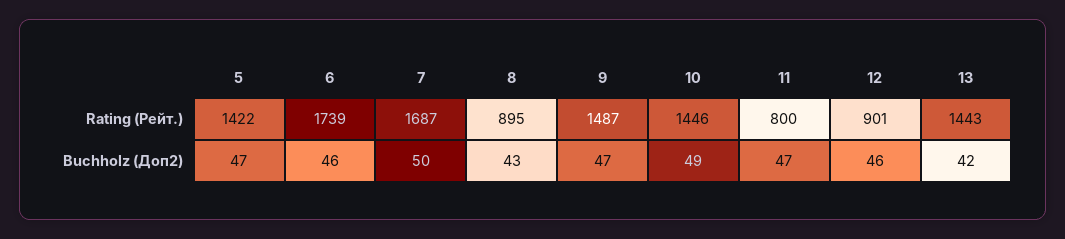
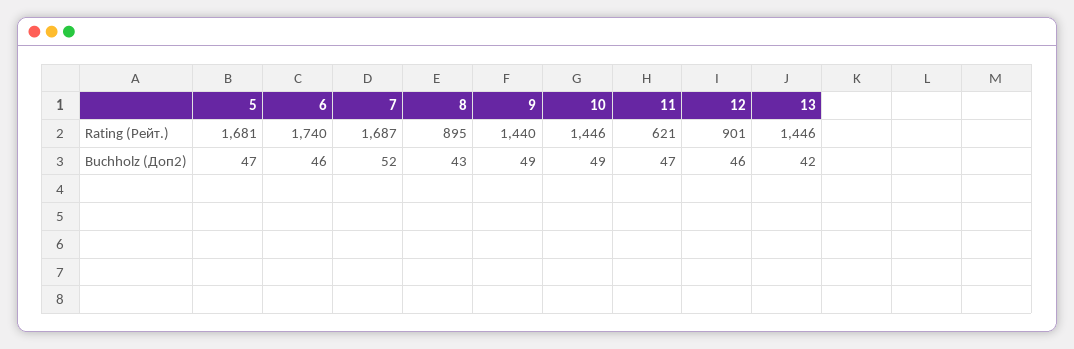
  {
    "5": {
-     "Rating (Рейт.)": 1422,
+     "Rating (Рейт.)": 1681,
      "Buchholz (Доп2)": 47
    },
    "6": {
-     "Rating (Рейт.)": 1739,
+     "Rating (Рейт.)": 1740,
      "Buchholz (Доп2)": 46
    },
    "7": {
      "Rating (Рейт.)": 1687,
-     "Buchholz (Доп2)": 50
+     "Buchholz (Доп2)": 52
    },
    "8": {
      "Rating (Рейт.)": 895,
      "Buchholz (Доп2)": 43
    },
    "9": {
-     "Rating (Рейт.)": 1487,
+     "Rating (Рейт.)": 1440,
-     "Buchholz (Доп2)": 47
+     "Buchholz (Доп2)": 49
    },
    "10": {
      "Rating (Рейт.)": 1446,
      "Buchholz (Доп2)": 49
    },
    "11": {
-     "Rating (Рейт.)": 800,
+     "Rating (Рейт.)": 621,
      "Buchholz (Доп2)": 47
    },
    "12": {
      "Rating (Рейт.)": 901,
      "Buchholz (Доп2)": 46
    },
    "13": {
-     "Rating (Рейт.)": 1443,
+     "Rating (Рейт.)": 1446,
      "Buchholz (Доп2)": 42
    }
  }

